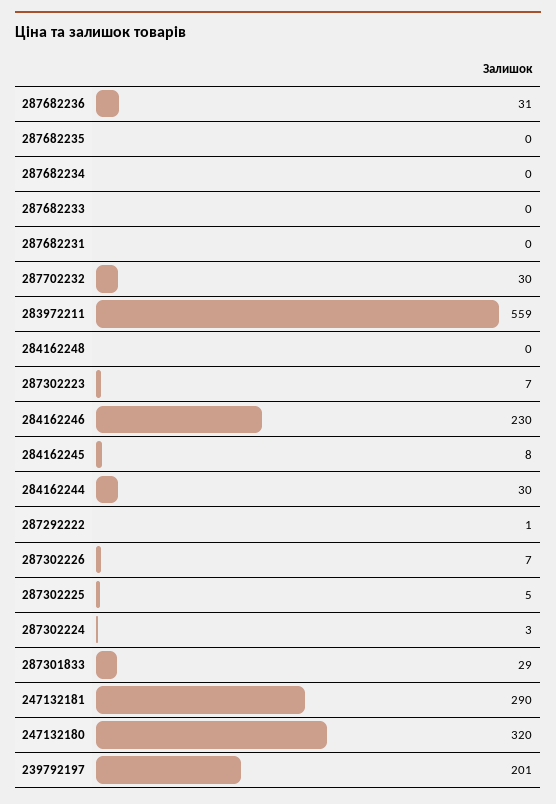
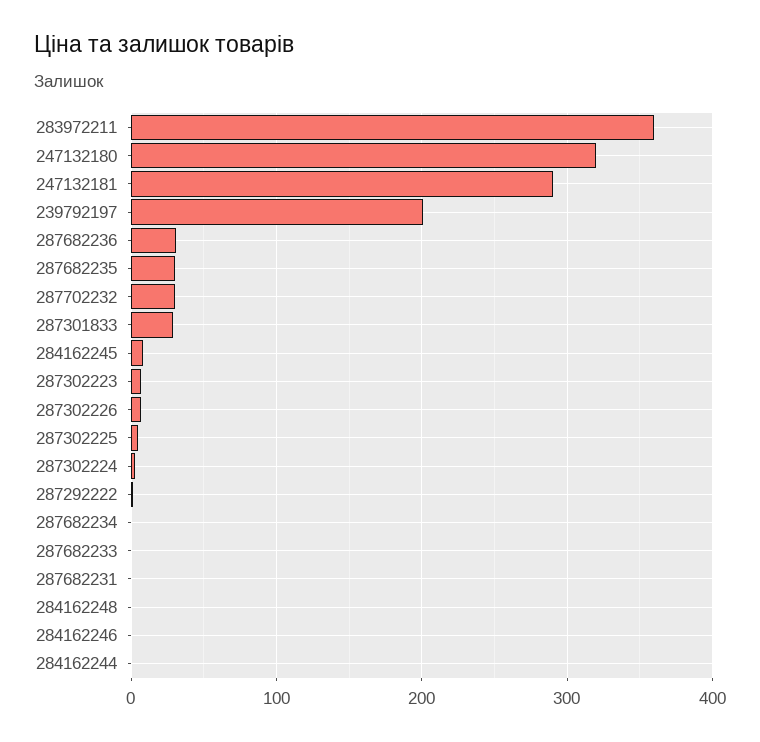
  {
    "287682236": 31,
-   "287682235": 0,
+   "287682235": 30,
    "287682234": 0,
    "287682233": 0,
    "287682231": 0,
    "287702232": 30,
-   "283972211": 559,
+   "283972211": 360,
    "284162248": 0,
    "287302223": 7,
-   "284162246": 230,
+   "284162246": 0,
    "284162245": 8,
-   "284162244": 30,
+   "284162244": 0,
    "287292222": 1,
    "287302226": 7,
    "287302225": 5,
    "287302224": 3,
    "287301833": 29,
    "247132181": 290,
    "247132180": 320,
    "239792197": 201
  }

